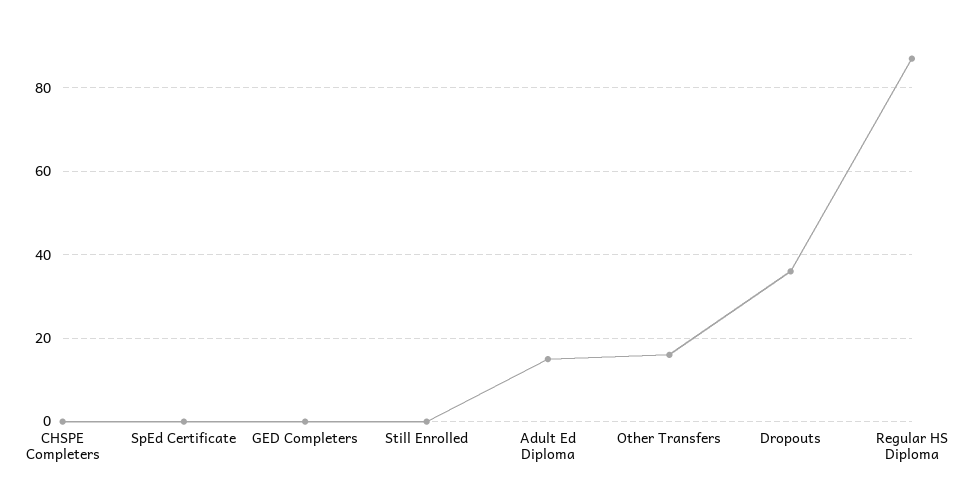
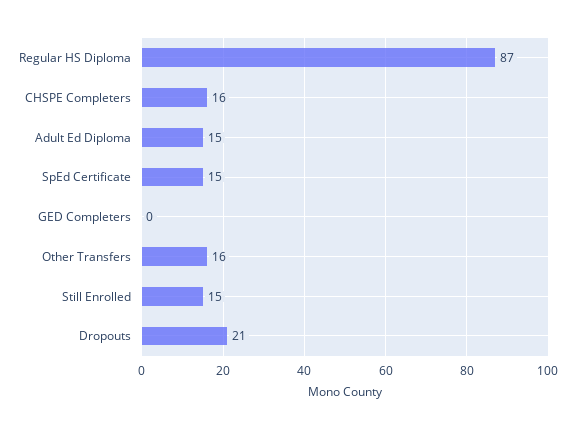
  {
-   "CHSPE Completers": 0,
+   "CHSPE Completers": 16,
-   "SpEd Certificate": 0,
+   "SpEd Certificate": 15,
    "GED Completers": 0,
-   "Still Enrolled": 0,
+   "Still Enrolled": 15,
    "Adult Ed Diploma": 15,
    "Other Transfers": 16,
-   "Dropouts": 35,
+   "Dropouts": 21,
    "Regular HS Diploma": 87
  }

